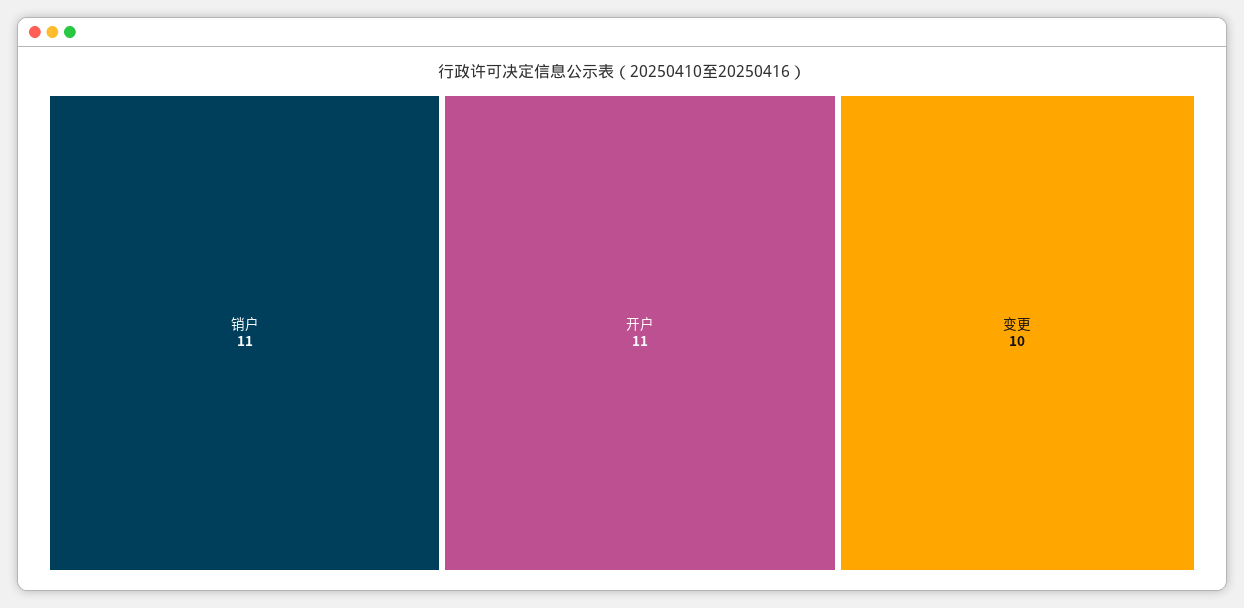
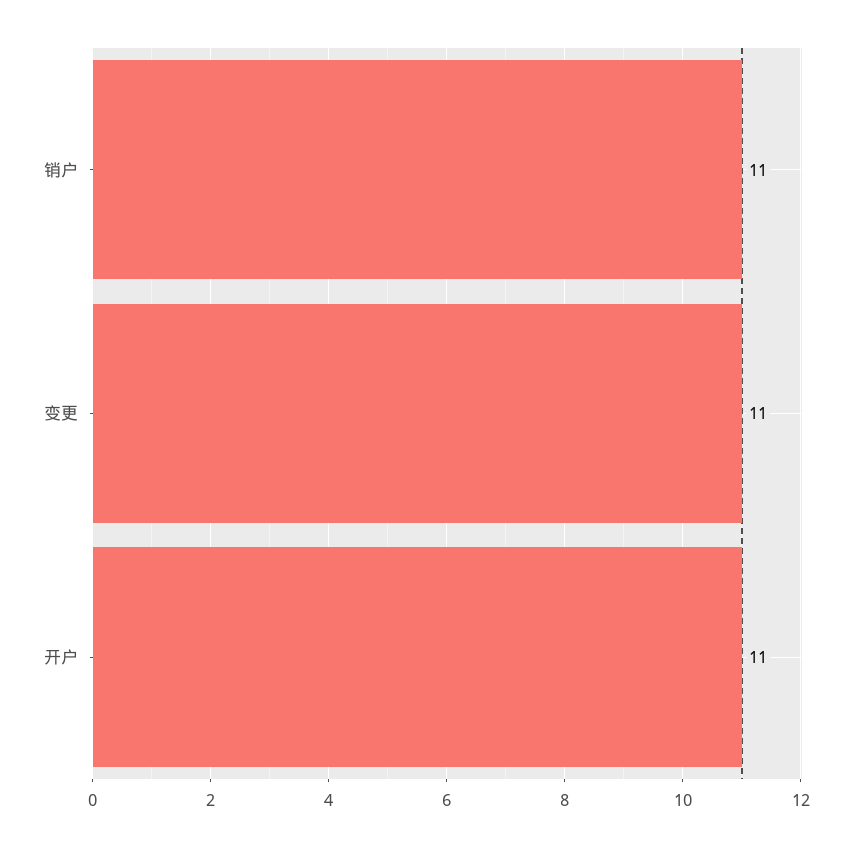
  {
    "销户": 11,
    "开户": 11,
-   "变更": 10
+   "变更": 11
  }

